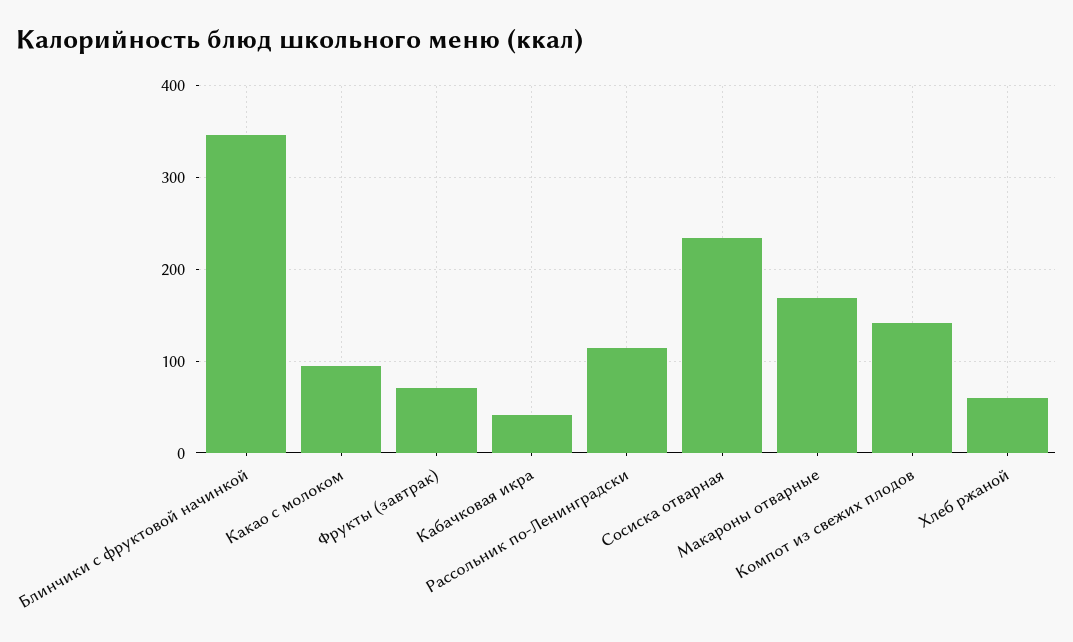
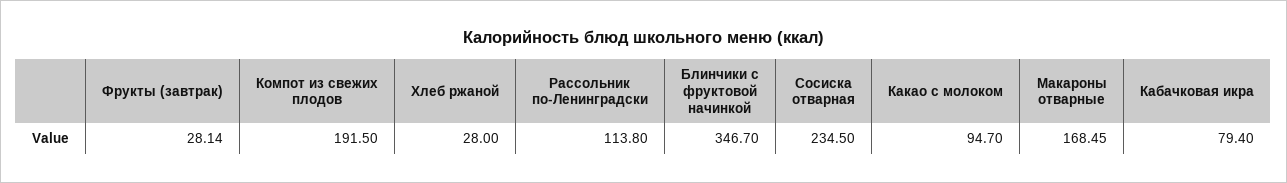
  {
    "Блинчики с фруктовой начинкой": 346.7,
    "Какао с молоком": 94.7,
-   "Фрукты (завтрак)": 70,
+   "Фрукты (завтрак)": 28.14,
-   "Кабачковая икра": 40,
+   "Кабачковая икра": 79.4,
    "Рассольник по-Ленинградски": 113.8,
    "Сосиска отварная": 234.5,
    "Макароны отварные": 168.45,
-   "Компот из свежих плодов": 140,
+   "Компот из свежих плодов": 191.5,
-   "Хлеб ржаной": 60
+   "Хлеб ржаной": 28
  }

